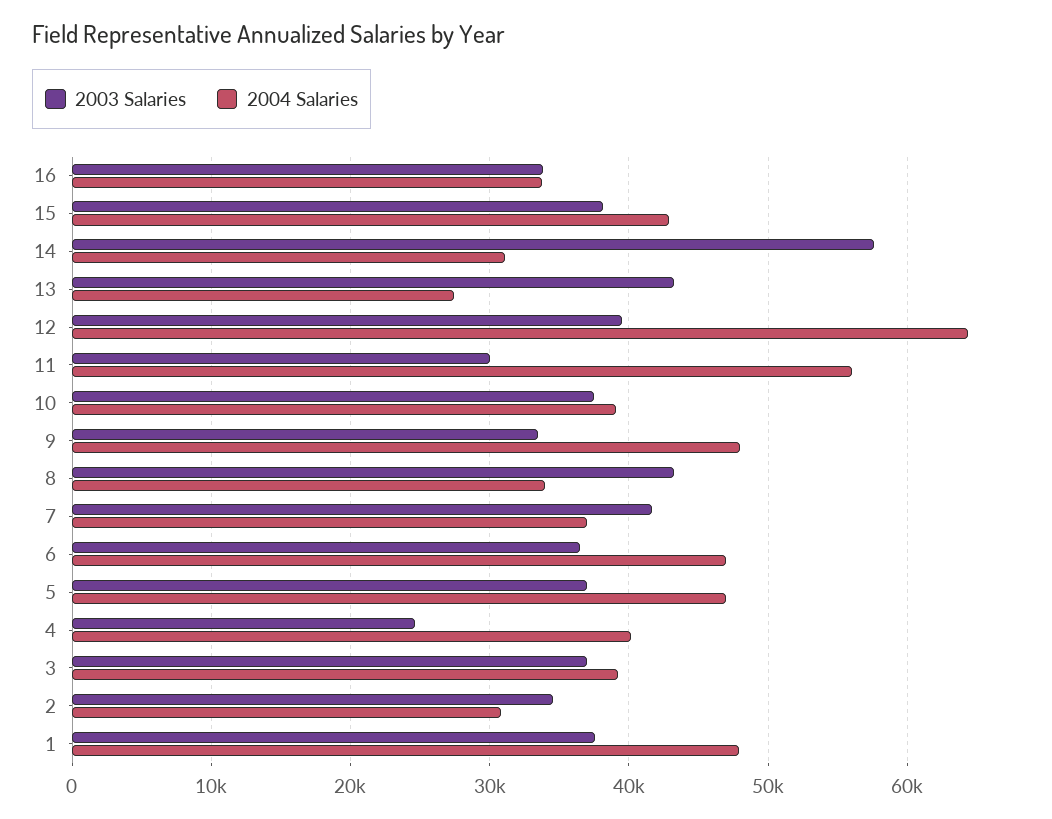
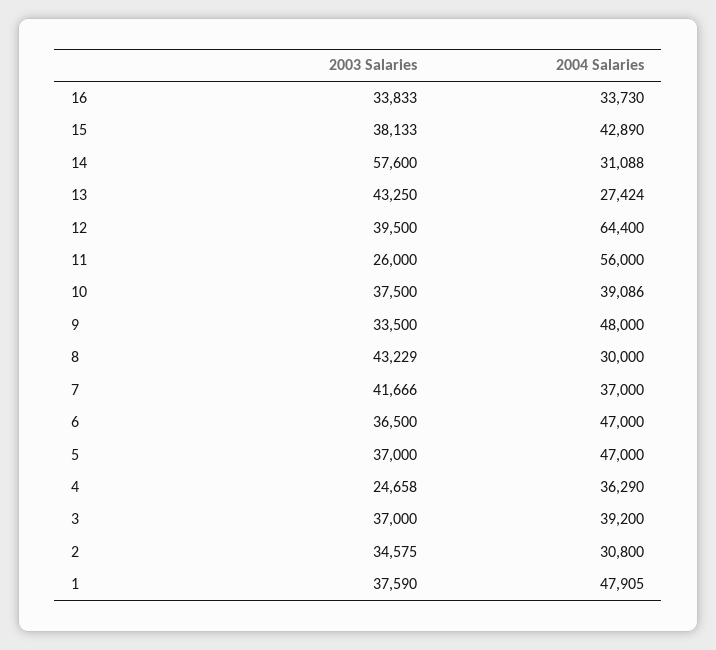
  {
    "2003 Salaries": {
      "16": 33833,
      "15": 38133,
      "14": 57600,
      "13": 43250,
      "12": 39500,
-     "11": 30000,
+     "11": 26000,
      "10": 37500,
      "9": 33500,
      "8": 43229,
      "7": 41666,
      "6": 36500,
      "5": 37000,
      "4": 24658,
      "3": 37000,
      "2": 34575,
      "1": 37590
    },
    "2004 Salaries": {
      "16": 33730,
      "15": 42890,
      "14": 31088,
      "13": 27424,
      "12": 64400,
      "11": 56000,
      "10": 39086,
      "9": 48000,
-     "8": 34000,
+     "8": 30000,
      "7": 37000,
      "6": 47000,
      "5": 47000,
-     "4": 40000,
+     "4": 36290,
      "3": 39200,
      "2": 30800,
      "1": 47905
    }
  }

